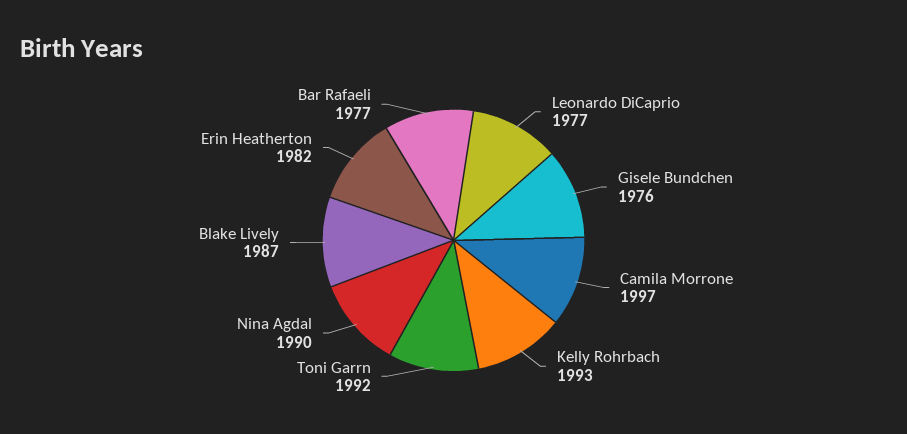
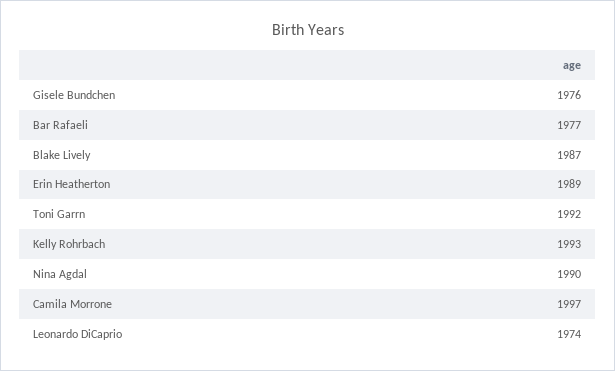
  {
-   "Leonardo DiCaprio": 1977,
+   "Leonardo DiCaprio": 1974,
    "Gisele Bundchen": 1976,
    "Camila Morrone": 1997,
    "Kelly Rohrbach": 1993,
    "Toni Garrn": 1992,
    "Nina Agdal": 1990,
    "Blake Lively": 1987,
-   "Erin Heatherton": 1982,
+   "Erin Heatherton": 1989,
    "Bar Rafaeli": 1977
  }

